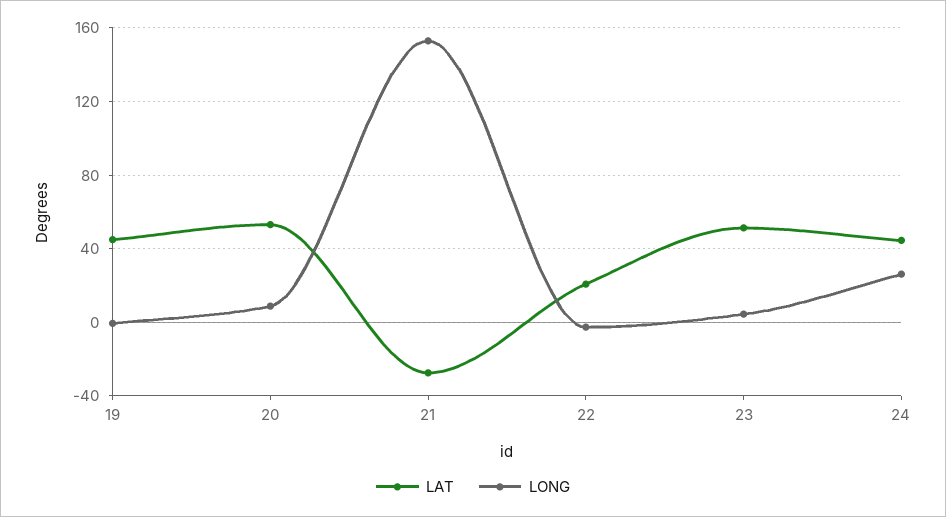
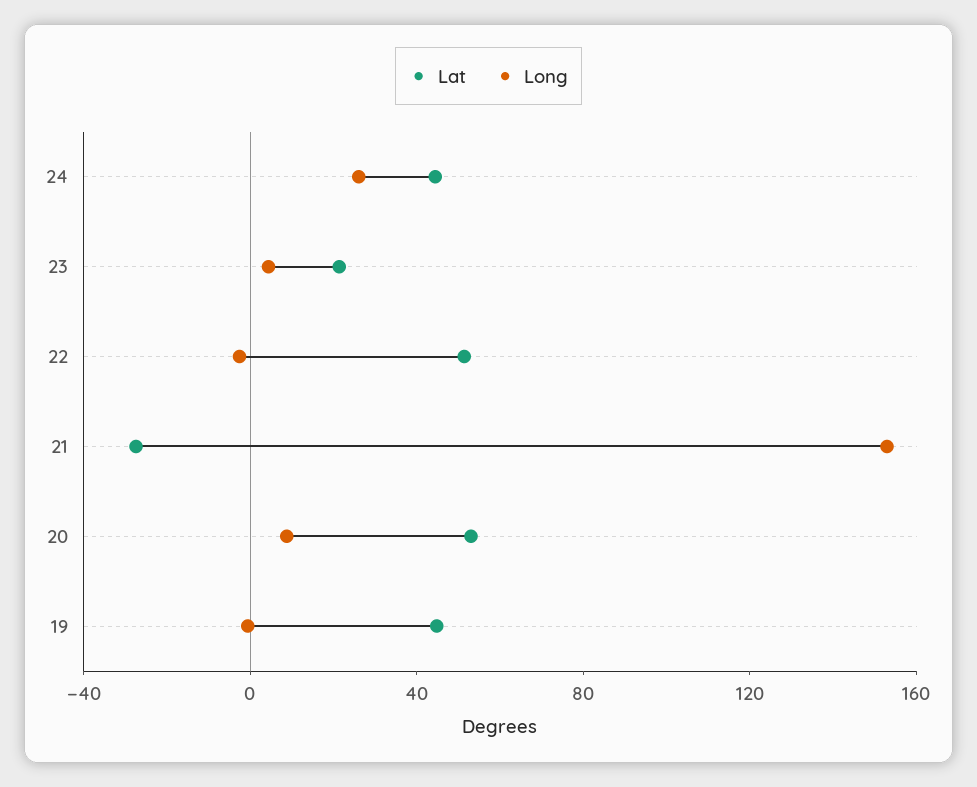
  {
    "LAT": {
      "19": 45,
      "20": 55,
      "21": -25,
-     "22": 20,
+     "22": 50,
-     "23": 50,
+     "23": 20,
      "24": 45
    },
    "LONG": {
      "19": 0,
      "20": 10,
      "21": 155,
      "22": -5,
      "23": 5,
      "24": 25
    }
  }

